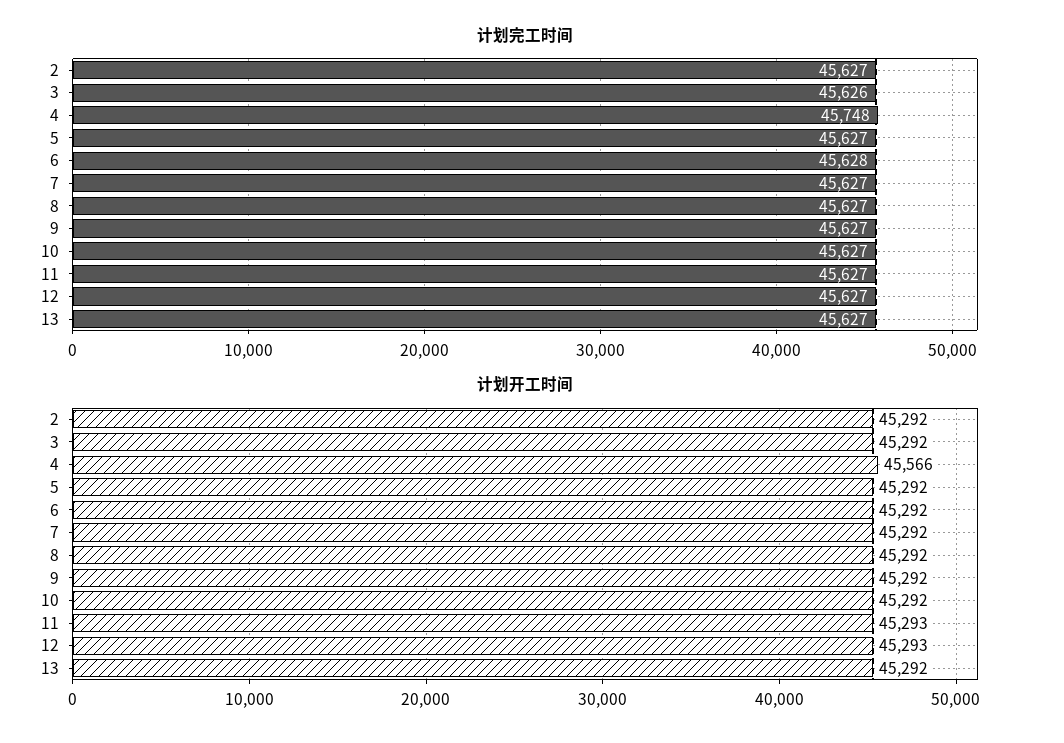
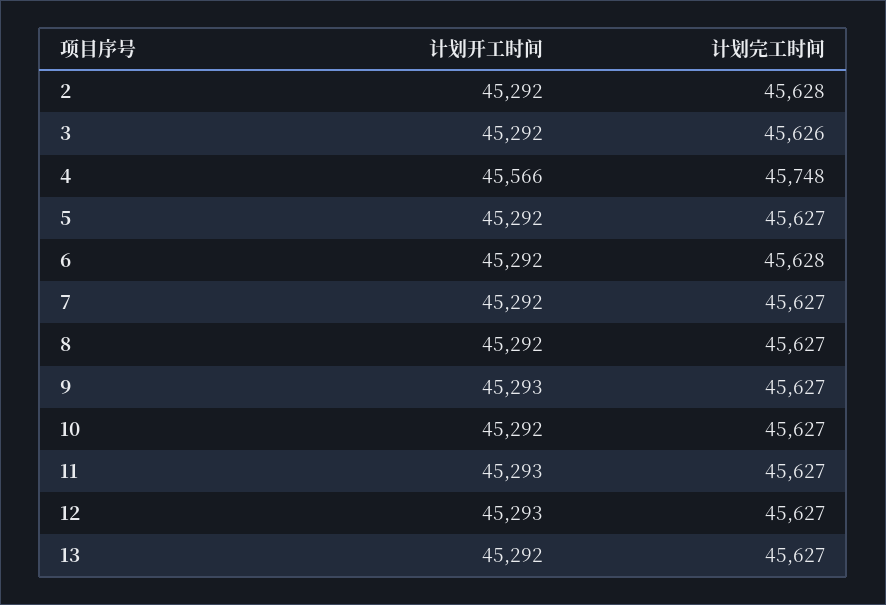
  {
    "计划完工时间": {
-     "2": 45627,
+     "2": 45628,
      "3": 45626,
      "4": 45748,
      "5": 45627,
      "6": 45628,
      "7": 45627,
      "8": 45627,
      "9": 45627,
      "10": 45627,
      "11": 45627,
      "12": 45627,
      "13": 45627
    },
    "计划开工时间": {
      "2": 45292,
      "3": 45292,
      "4": 45566,
      "5": 45292,
      "6": 45292,
      "7": 45292,
      "8": 45292,
-     "9": 45292,
+     "9": 45293,
      "10": 45292,
      "11": 45293,
      "12": 45293,
      "13": 45292
    }
  }

